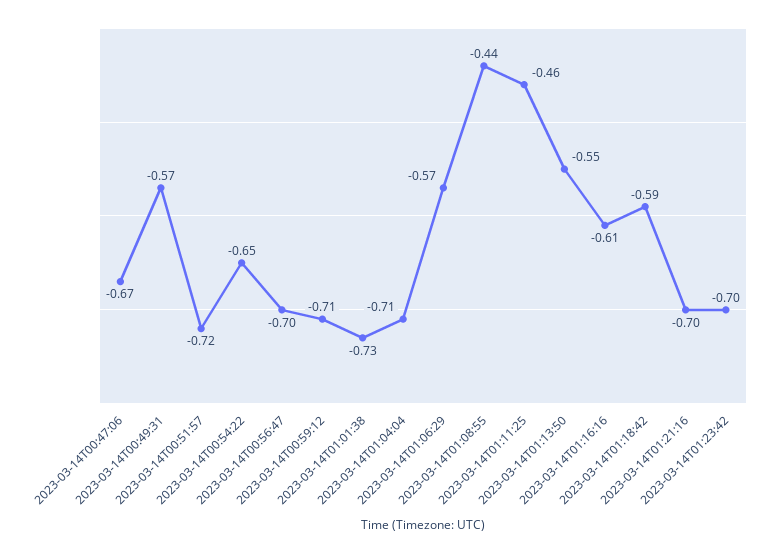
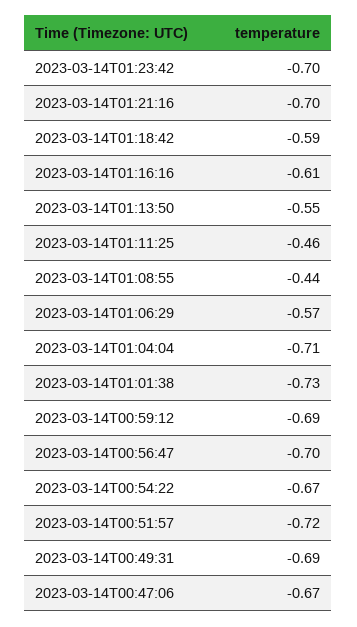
  {
    "2023-03-14T00:47:06": -0.67,
-   "2023-03-14T00:49:31": -0.57,
+   "2023-03-14T00:49:31": -0.69,
    "2023-03-14T00:51:57": -0.72,
-   "2023-03-14T00:54:22": -0.65,
+   "2023-03-14T00:54:22": -0.67,
    "2023-03-14T00:56:47": -0.7,
-   "2023-03-14T00:59:12": -0.71,
+   "2023-03-14T00:59:12": -0.69,
    "2023-03-14T01:01:38": -0.73,
    "2023-03-14T01:04:04": -0.71,
    "2023-03-14T01:06:29": -0.57,
    "2023-03-14T01:08:55": -0.44,
    "2023-03-14T01:11:25": -0.46,
    "2023-03-14T01:13:50": -0.55,
    "2023-03-14T01:16:16": -0.61,
    "2023-03-14T01:18:42": -0.59,
    "2023-03-14T01:21:16": -0.7,
    "2023-03-14T01:23:42": -0.7
  }

